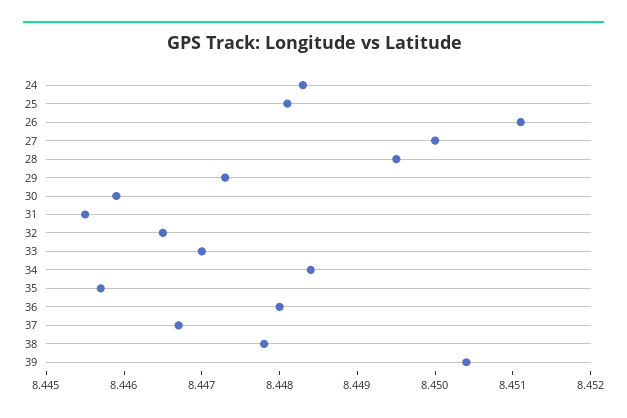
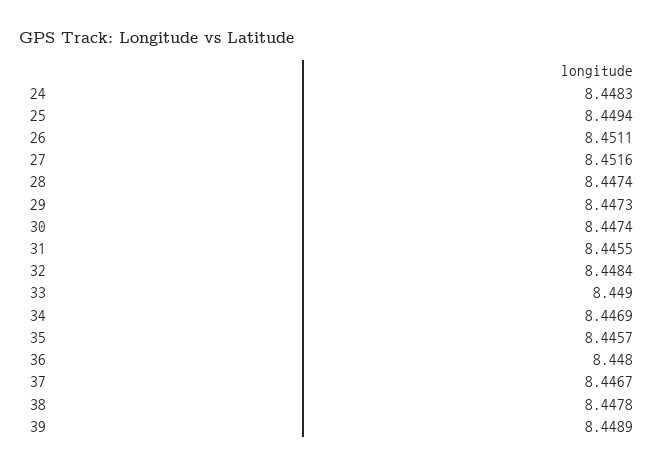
  {
    "24": 8.4483,
-   "25": 8.448,
+   "25": 8.4494,
    "26": 8.4511,
-   "27": 8.45,
+   "27": 8.4516,
-   "28": 8.4495,
+   "28": 8.4474,
    "29": 8.4473,
-   "30": 8.446,
+   "30": 8.4474,
    "31": 8.4455,
-   "32": 8.4465,
+   "32": 8.4484,
-   "33": 8.447,
+   "33": 8.449,
-   "34": 8.4485,
+   "34": 8.4469,
    "35": 8.4457,
    "36": 8.448,
    "37": 8.4467,
    "38": 8.4478,
-   "39": 8.4505
+   "39": 8.4489
  }

